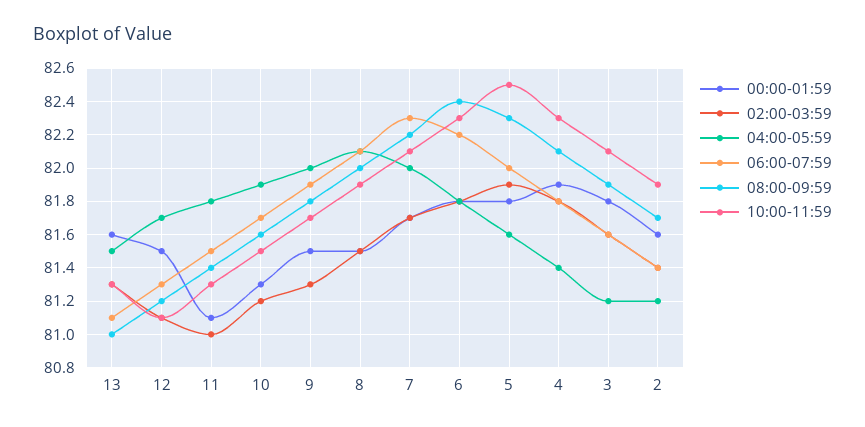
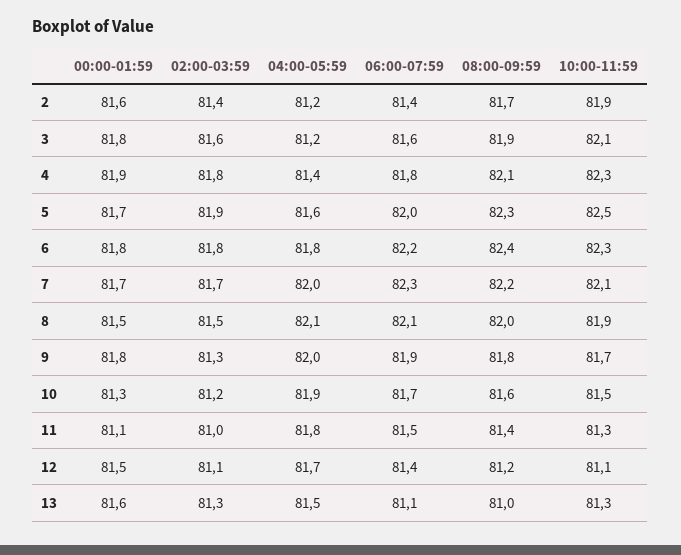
  {
    "00:00-01:59": {
      "13": 81.6,
      "12": 81.5,
      "11": 81.1,
      "10": 81.3,
-     "9": 81.5,
+     "9": 81.8,
      "8": 81.5,
      "7": 81.7,
      "6": 81.8,
-     "5": 81.8,
+     "5": 81.7,
      "4": 81.9,
      "3": 81.8,
      "2": 81.6
    },
    "02:00-03:59": {
      "13": 81.3,
      "12": 81.1,
      "11": 81,
      "10": 81.2,
      "9": 81.3,
      "8": 81.5,
      "7": 81.7,
      "6": 81.8,
      "5": 81.9,
      "4": 81.8,
      "3": 81.6,
      "2": 81.4
    },
    "04:00-05:59": {
      "13": 81.5,
      "12": 81.7,
      "11": 81.8,
      "10": 81.9,
      "9": 82,
      "8": 82.1,
      "7": 82,
      "6": 81.8,
      "5": 81.6,
      "4": 81.4,
      "3": 81.2,
      "2": 81.2
    },
    "06:00-07:59": {
      "13": 81.1,
-     "12": 81.3,
+     "12": 81.4,
      "11": 81.5,
      "10": 81.7,
      "9": 81.9,
      "8": 82.1,
      "7": 82.3,
      "6": 82.2,
      "5": 82,
      "4": 81.8,
      "3": 81.6,
      "2": 81.4
    },
    "08:00-09:59": {
      "13": 81,
      "12": 81.2,
      "11": 81.4,
      "10": 81.6,
      "9": 81.8,
      "8": 82,
      "7": 82.2,
      "6": 82.4,
      "5": 82.3,
      "4": 82.1,
      "3": 81.9,
      "2": 81.7
    },
    "10:00-11:59": {
      "13": 81.3,
      "12": 81.1,
      "11": 81.3,
      "10": 81.5,
      "9": 81.7,
      "8": 81.9,
      "7": 82.1,
      "6": 82.3,
      "5": 82.5,
      "4": 82.3,
      "3": 82.1,
      "2": 81.9
    }
  }

